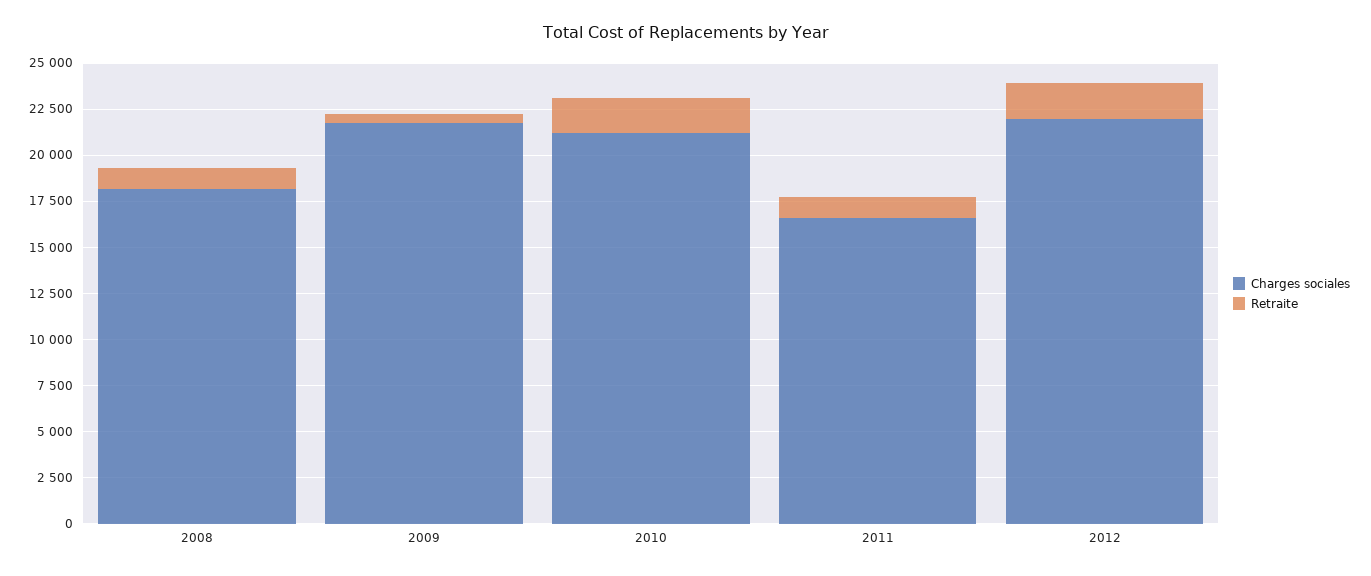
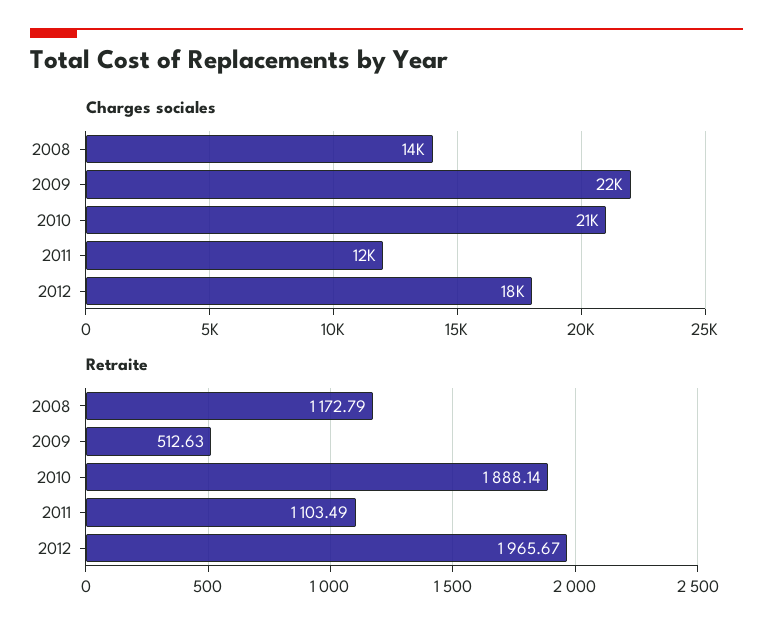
  {
    "Charges sociales": {
-     "2008": 18000,
+     "2008": 14000,
      "2009": 22000,
      "2010": 21000,
-     "2011": 16500,
+     "2011": 12000,
-     "2012": 22000
+     "2012": 18000
    },
    "Retraite": {
      "2008": 1172.79,
      "2009": 512.63,
      "2010": 1888.14,
      "2011": 1103.49,
      "2012": 1965.67
    }
  }

